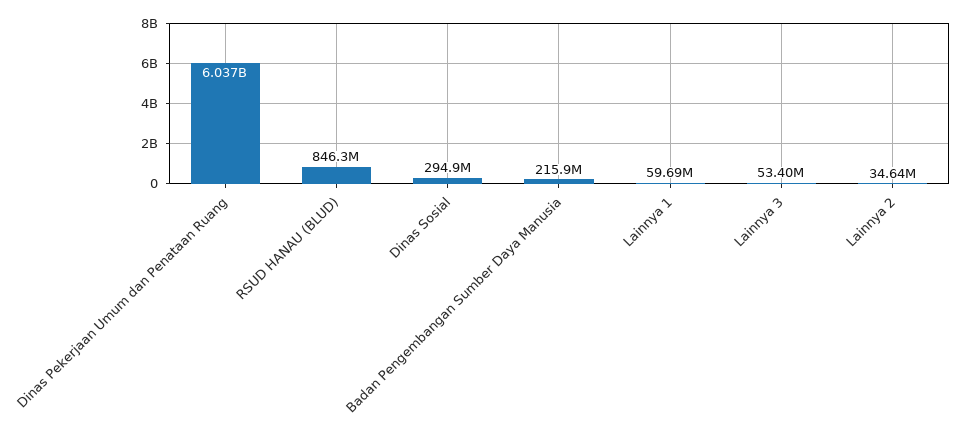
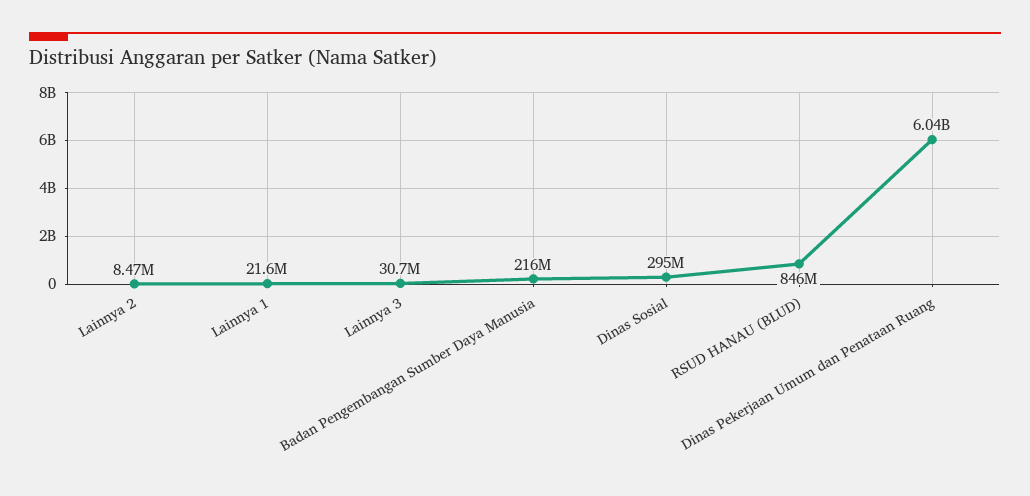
  {
    "Dinas Pekerjaan Umum dan Penataan Ruang": 6037000000,
    "RSUD HANAU (BLUD)": 846300000,
    "Dinas Sosial": 294900000,
    "Badan Pengembangan Sumber Daya Manusia": 215900000,
-   "Lainnya 1": 59690000,
+   "Lainnya 1": 21600000,
-   "Lainnya 3": 53400000,
+   "Lainnya 3": 30700000,
-   "Lainnya 2": 34640000
+   "Lainnya 2": 8470000
  }

